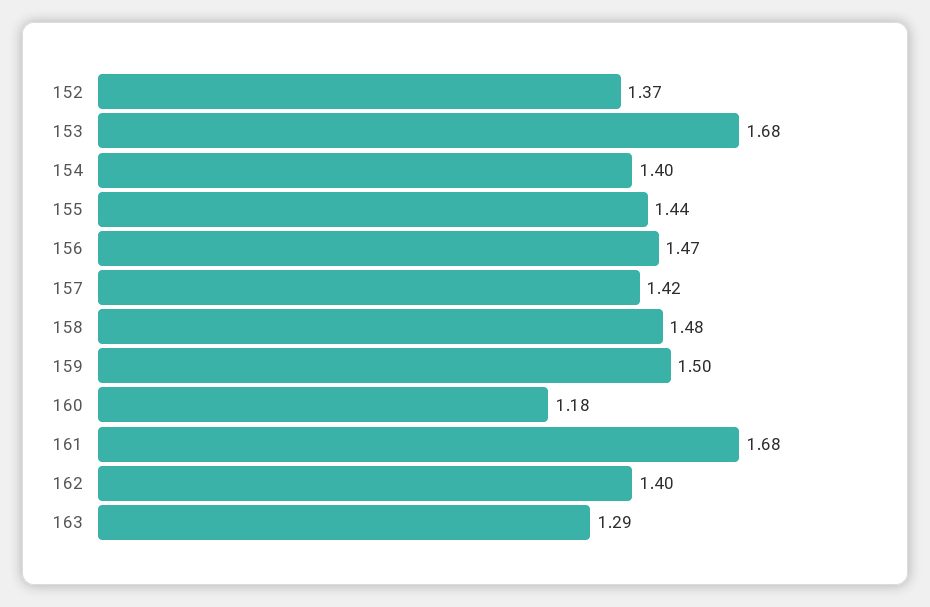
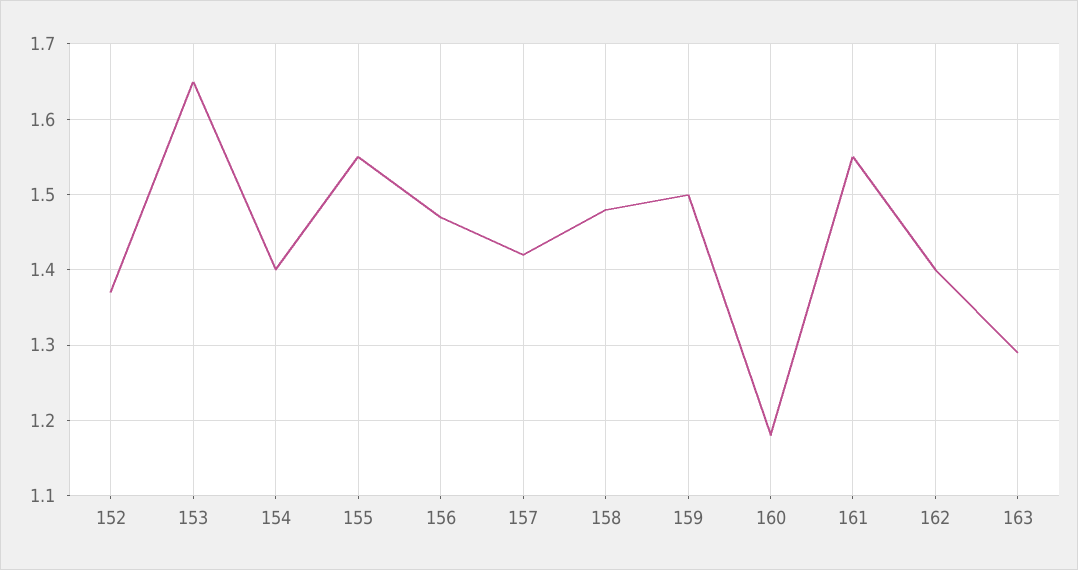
  {
    "152": 1.37,
-   "153": 1.68,
+   "153": 1.65,
    "154": 1.4,
-   "155": 1.44,
+   "155": 1.55,
    "156": 1.47,
    "157": 1.42,
    "158": 1.48,
    "159": 1.5,
    "160": 1.18,
-   "161": 1.68,
+   "161": 1.55,
    "162": 1.4,
    "163": 1.29
  }

